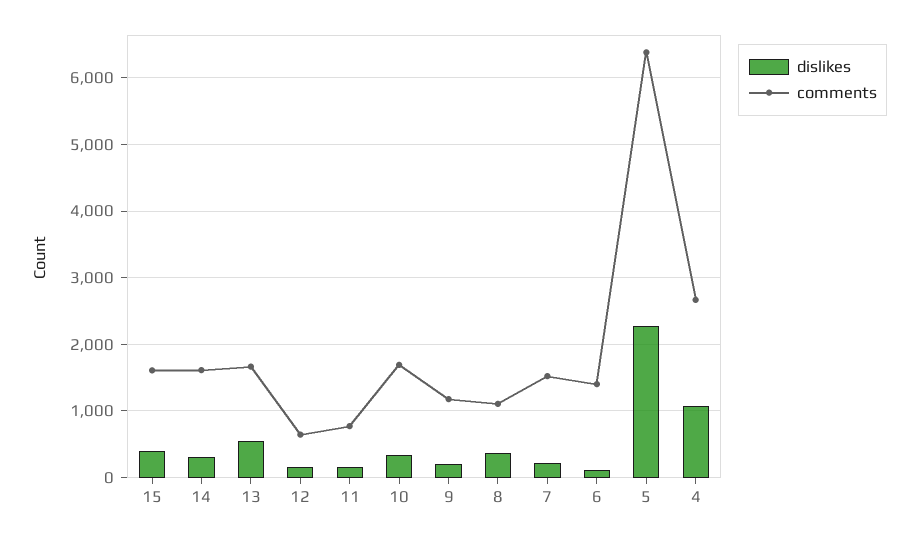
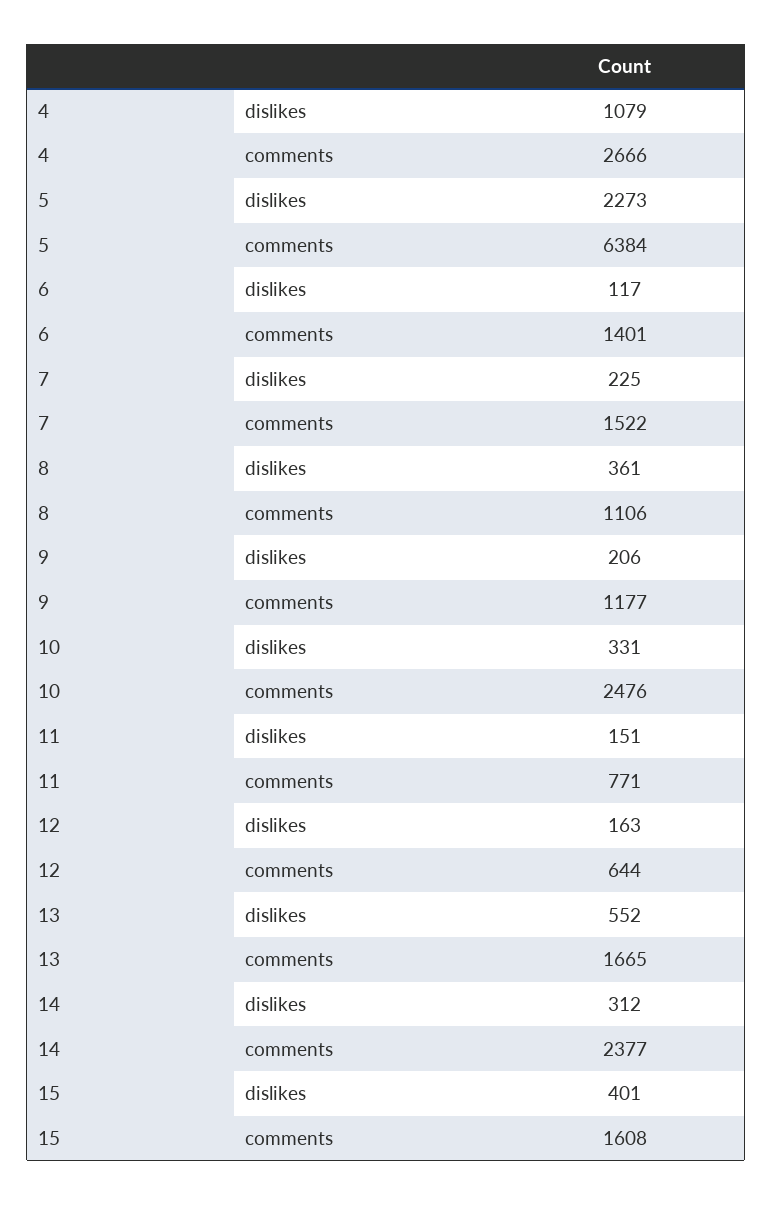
  {
    "dislikes": {
      "15": 401,
      "14": 312,
      "13": 552,
      "12": 163,
      "11": 151,
      "10": 331,
      "9": 206,
      "8": 361,
      "7": 225,
      "6": 117,
      "5": 2273,
      "4": 1079
    },
    "comments": {
      "15": 1608,
-     "14": 1600,
+     "14": 2377,
      "13": 1665,
      "12": 644,
      "11": 771,
-     "10": 1700,
+     "10": 2476,
      "9": 1177,
      "8": 1106,
      "7": 1522,
      "6": 1401,
      "5": 6384,
      "4": 2666
    }
  }

